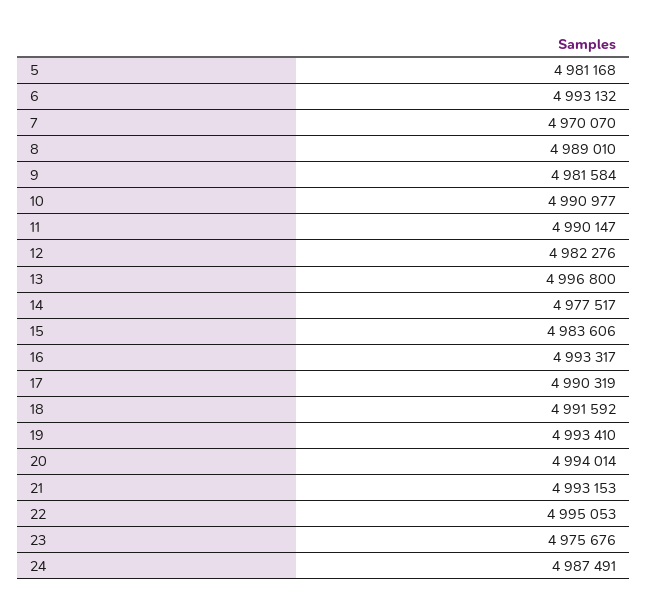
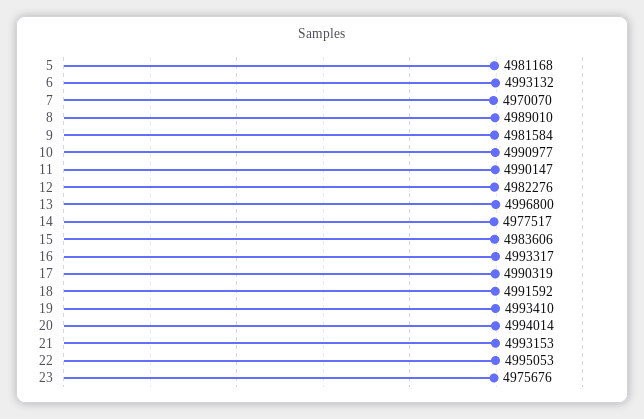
  {
    "5": 4981168,
    "6": 4993132,
    "7": 4970070,
    "8": 4989010,
    "9": 4981584,
    "10": 4990977,
    "11": 4990147,
    "12": 4982276,
    "13": 4996800,
    "14": 4977517,
    "15": 4983606,
    "16": 4993317,
    "17": 4990319,
    "18": 4991592,
    "19": 4993410,
    "20": 4994014,
    "21": 4993153,
    "22": 4995053,
-   "23": 4975676,
+   "23": 4975676
-   "24": 4987491
  }

